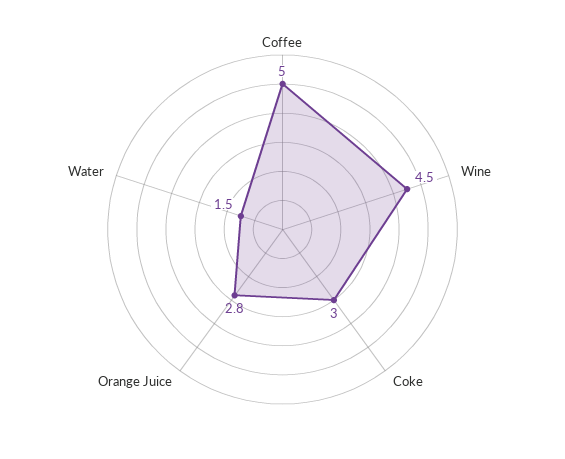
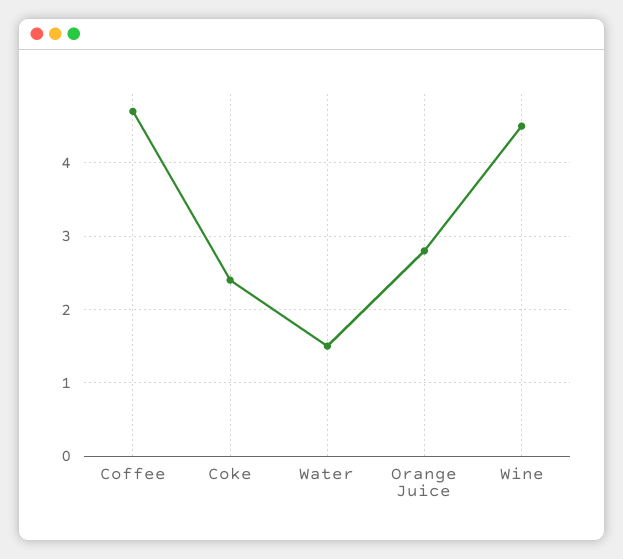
  {
-   "Coffee": 5,
+   "Coffee": 4.7,
    "Wine": 4.5,
-   "Coke": 3,
+   "Coke": 2.4,
    "Orange Juice": 2.8,
    "Water": 1.5
  }

